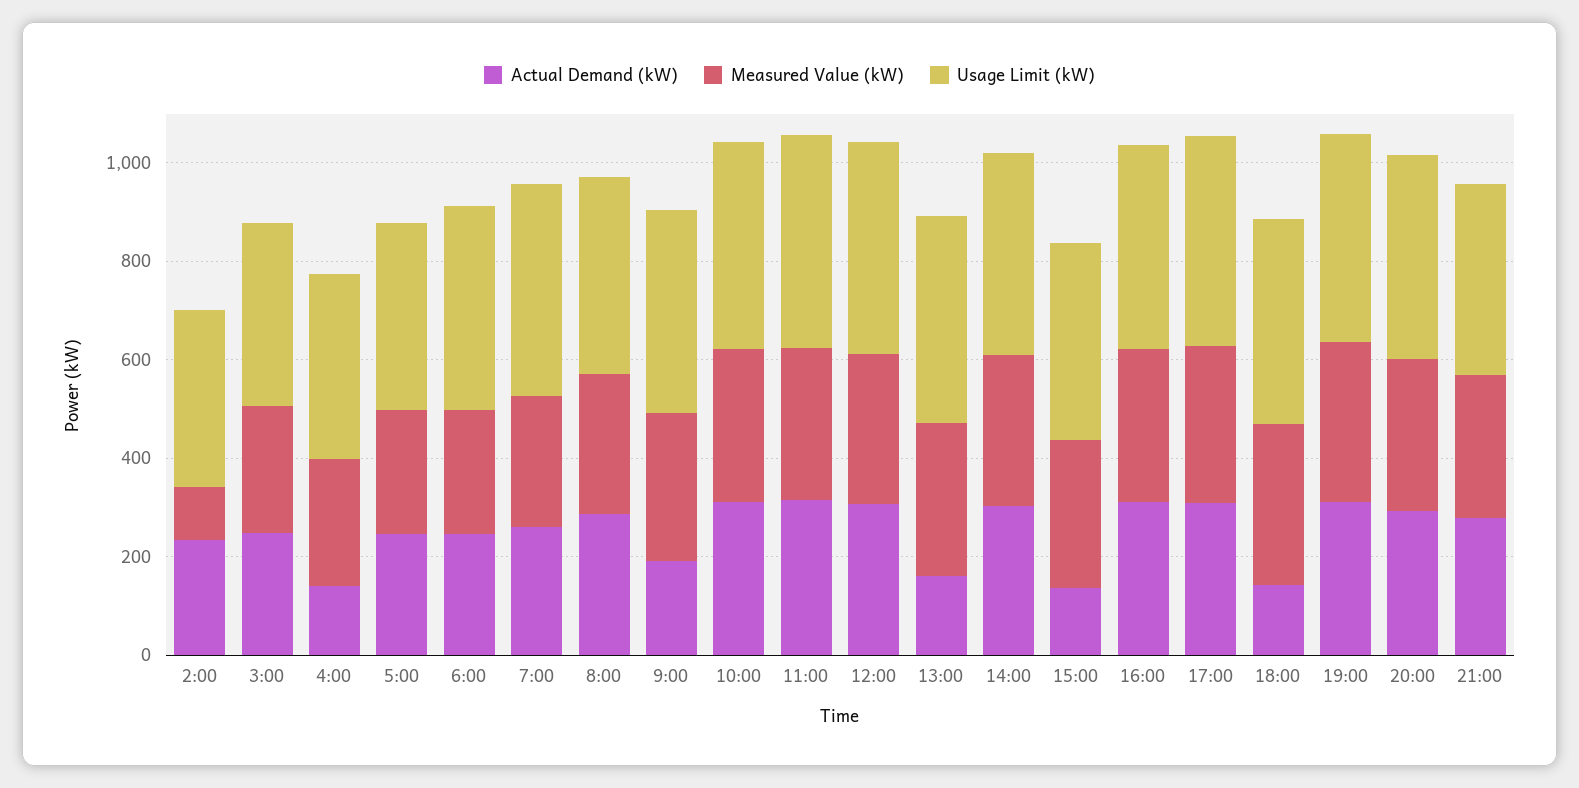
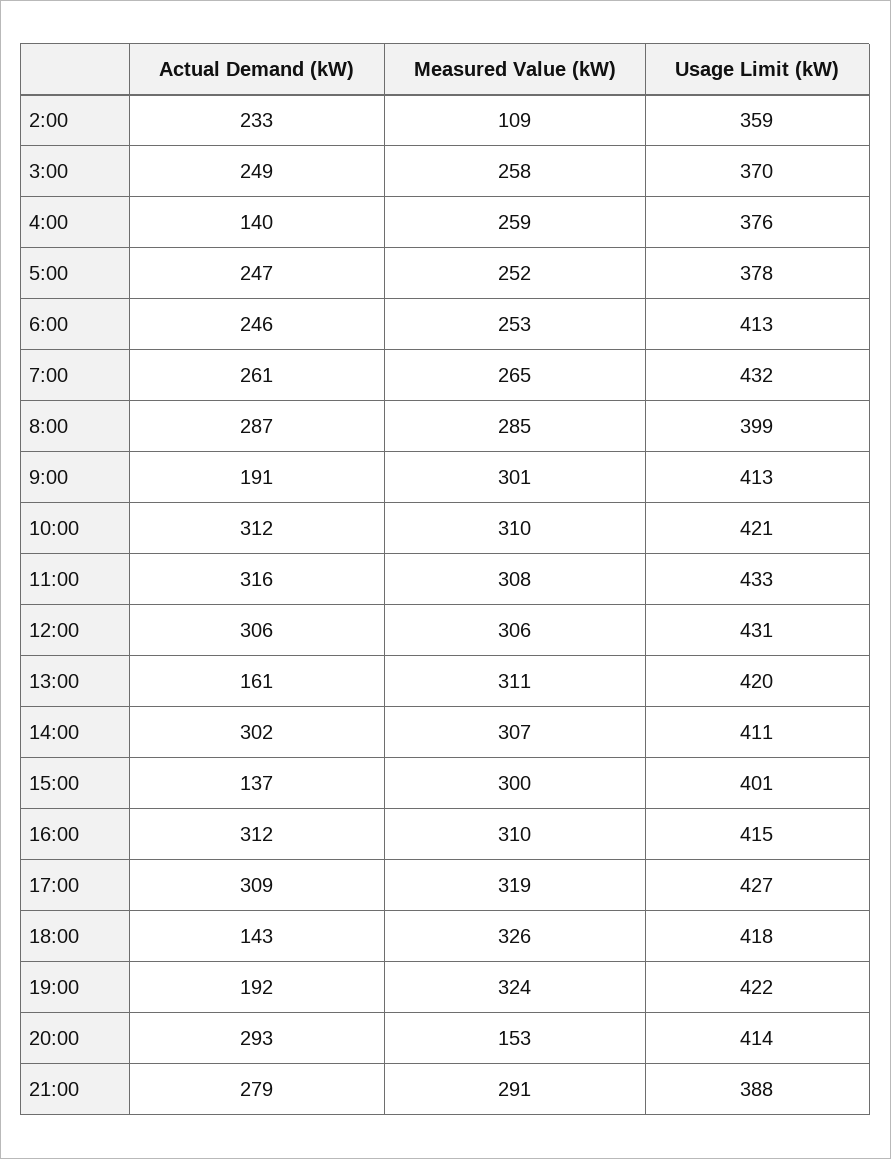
  {
    "Actual Demand (kW)": {
      "2:00": 233,
      "3:00": 249,
      "4:00": 140,
      "5:00": 247,
      "6:00": 246,
      "7:00": 261,
      "8:00": 287,
      "9:00": 191,
      "10:00": 312,
      "11:00": 316,
      "12:00": 306,
      "13:00": 161,
      "14:00": 302,
      "15:00": 137,
      "16:00": 312,
      "17:00": 309,
      "18:00": 143,
-     "19:00": 300,
+     "19:00": 192,
      "20:00": 293,
      "21:00": 279
    },
    "Measured Value (kW)": {
      "2:00": 109,
      "3:00": 258,
      "4:00": 259,
      "5:00": 252,
      "6:00": 253,
      "7:00": 265,
      "8:00": 285,
      "9:00": 301,
      "10:00": 310,
      "11:00": 308,
      "12:00": 306,
      "13:00": 311,
      "14:00": 307,
      "15:00": 300,
      "16:00": 310,
      "17:00": 319,
      "18:00": 326,
      "19:00": 324,
-     "20:00": 300,
+     "20:00": 153,
      "21:00": 291
    },
    "Usage Limit (kW)": {
      "2:00": 359,
      "3:00": 370,
      "4:00": 376,
      "5:00": 378,
      "6:00": 413,
      "7:00": 432,
      "8:00": 399,
      "9:00": 413,
      "10:00": 421,
      "11:00": 433,
      "12:00": 431,
      "13:00": 420,
      "14:00": 411,
      "15:00": 401,
      "16:00": 415,
      "17:00": 427,
      "18:00": 418,
      "19:00": 422,
      "20:00": 414,
      "21:00": 388
    }
  }

